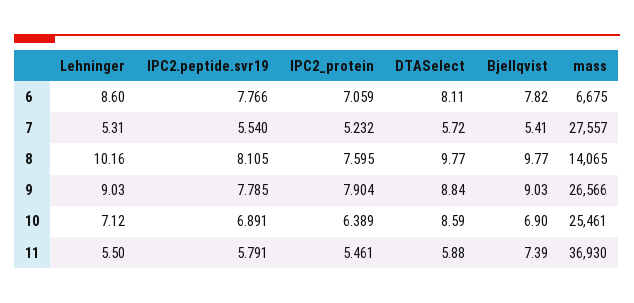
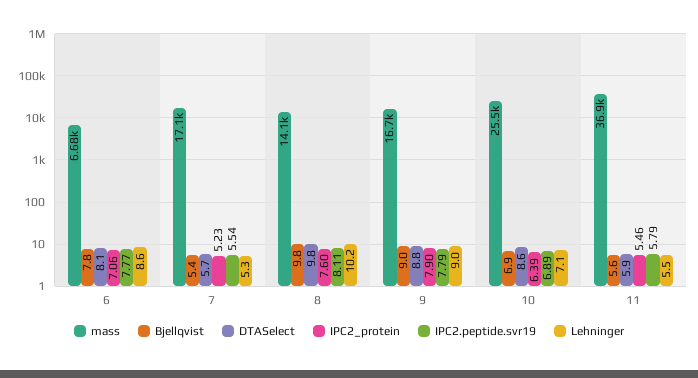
  {
    "Lehninger": {
      "6": 8.6,
      "7": 5.31,
      "8": 10.16,
      "9": 9.03,
      "10": 7.12,
      "11": 5.5
    },
    "IPC2.peptide.svr19": {
      "6": 7.766,
      "7": 5.54,
      "8": 8.105,
      "9": 7.785,
      "10": 6.891,
      "11": 5.791
    },
    "IPC2_protein": {
      "6": 7.059,
      "7": 5.232,
      "8": 7.595,
      "9": 7.904,
      "10": 6.389,
      "11": 5.461
    },
    "DTASelect": {
      "6": 8.11,
      "7": 5.72,
      "8": 9.77,
      "9": 8.84,
      "10": 8.59,
      "11": 5.88
    },
    "Bjellqvist": {
      "6": 7.82,
      "7": 5.41,
      "8": 9.77,
      "9": 9.03,
      "10": 6.9,
-     "11": 7.39
+     "11": 5.6
    },
    "mass": {
      "6": 6675,
-     "7": 27557,
+     "7": 17100,
      "8": 14065,
-     "9": 26566,
+     "9": 16700,
      "10": 25461,
      "11": 36930
    }
  }

